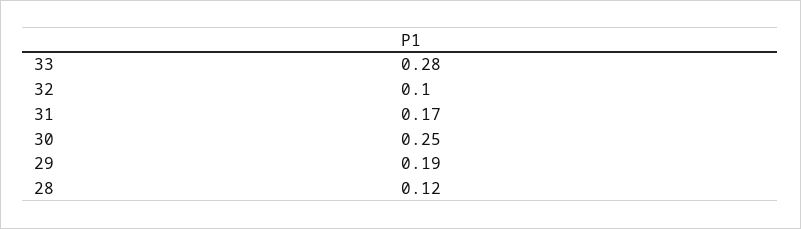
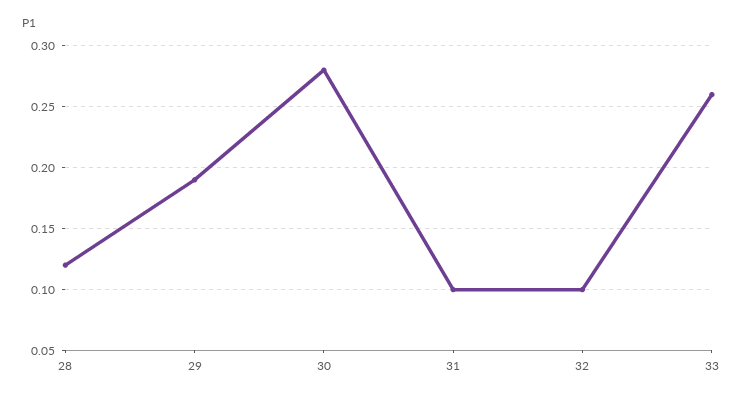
  {
-   "33": 0.28,
+   "33": 0.26,
    "32": 0.1,
-   "31": 0.17,
+   "31": 0.1,
-   "30": 0.25,
+   "30": 0.28,
    "29": 0.19,
    "28": 0.12
  }

